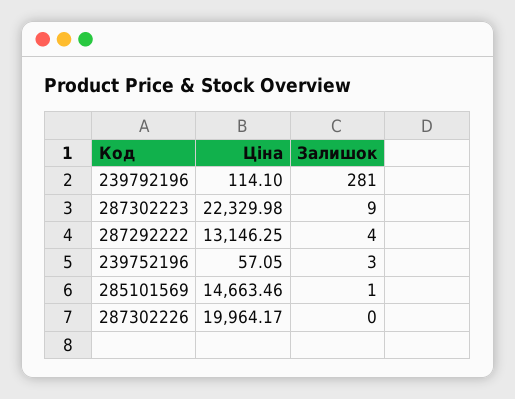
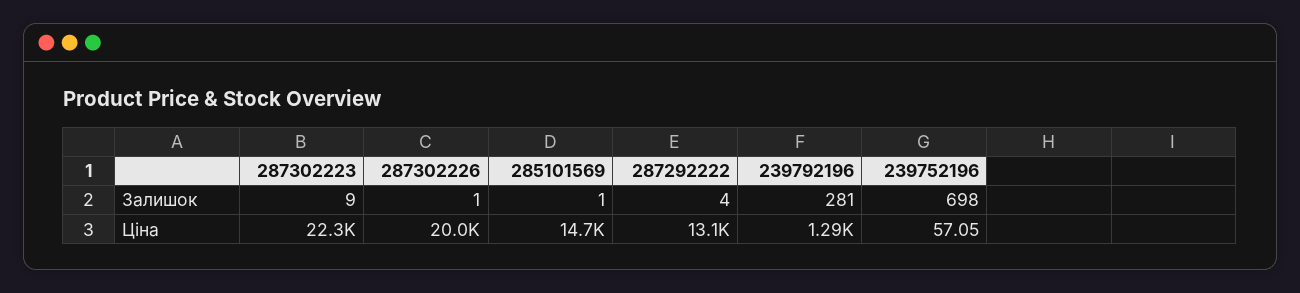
  {
    "Ціна": {
-     "239792196": 114.1,
+     "239792196": 1290,
      "287302223": 22329.98,
      "287292222": 13146.25,
      "239752196": 57.05,
      "285101569": 14663.46,
      "287302226": 19964.17
    },
    "Залишок": {
      "239792196": 281,
      "287302223": 9,
      "287292222": 4,
-     "239752196": 3,
+     "239752196": 698,
      "285101569": 1,
-     "287302226": 0
+     "287302226": 1
    }
  }

